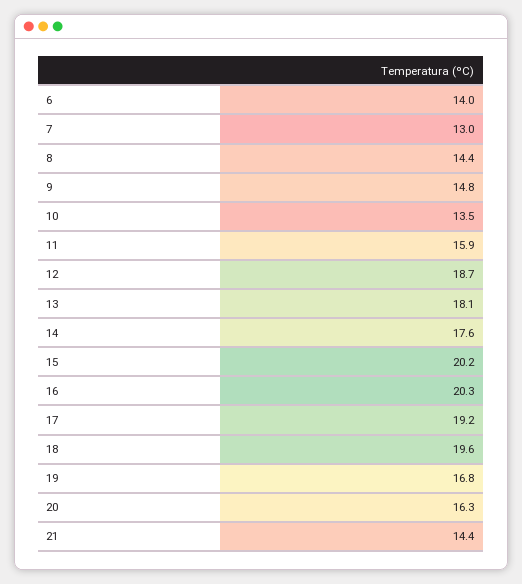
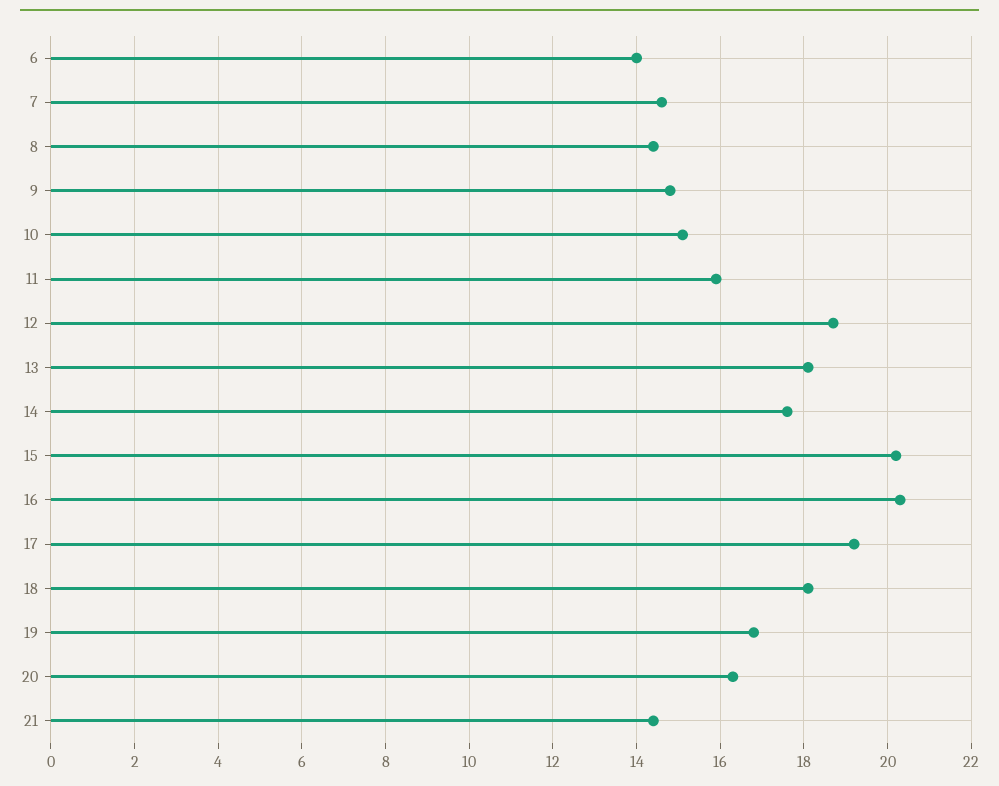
  {
    "6": 14,
-   "7": 13,
+   "7": 14.5,
    "8": 14.4,
    "9": 14.8,
-   "10": 13.5,
+   "10": 15,
    "11": 15.9,
    "12": 18.7,
    "13": 18.1,
    "14": 17.6,
    "15": 20.2,
    "16": 20.3,
    "17": 19.2,
-   "18": 19.6,
+   "18": 18,
    "19": 16.8,
    "20": 16.3,
    "21": 14.4
  }

